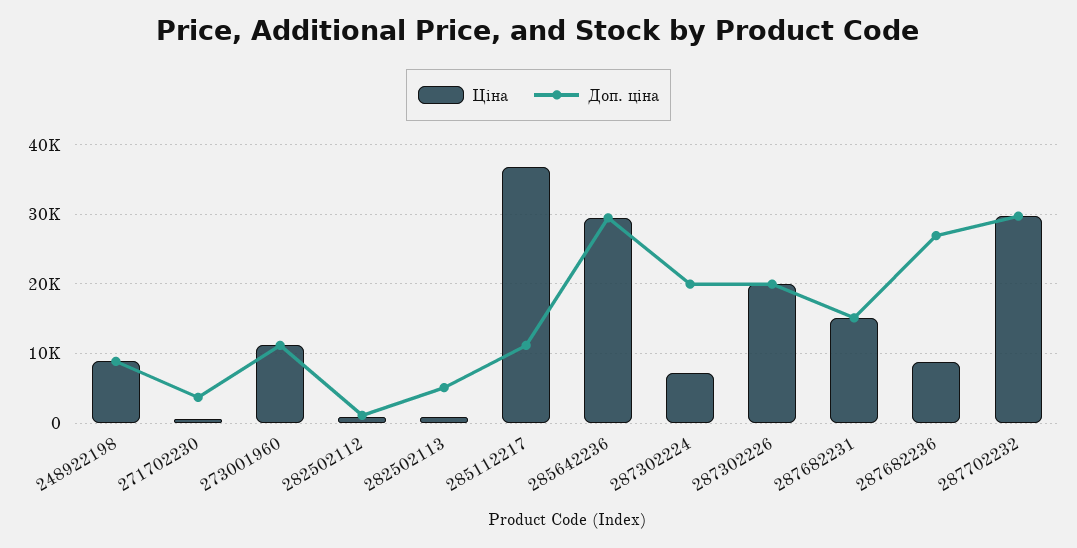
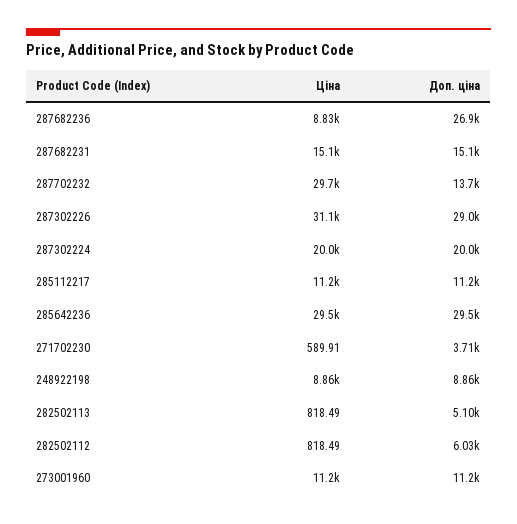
  {
    "Ціна": {
      "248922198": 8860,
      "271702230": 589.91,
      "273001960": 11200,
      "282502112": 818.49,
      "282502113": 818.49,
-     "285112217": 37000,
+     "285112217": 11200,
      "285642236": 29500,
-     "287302224": 7000,
+     "287302224": 20000,
-     "287302226": 20000,
+     "287302226": 31100,
      "287682231": 15100,
      "287682236": 8830,
      "287702232": 29700
    },
    "Доп. ціна": {
      "248922198": 8860,
      "271702230": 3710,
      "273001960": 11200,
-     "282502112": 1000,
+     "282502112": 6030,
      "282502113": 5100,
      "285112217": 11200,
      "285642236": 29500,
      "287302224": 20000,
-     "287302226": 20000,
+     "287302226": 29000,
      "287682231": 15100,
      "287682236": 26900,
-     "287702232": 30000
+     "287702232": 13700
    }
  }

